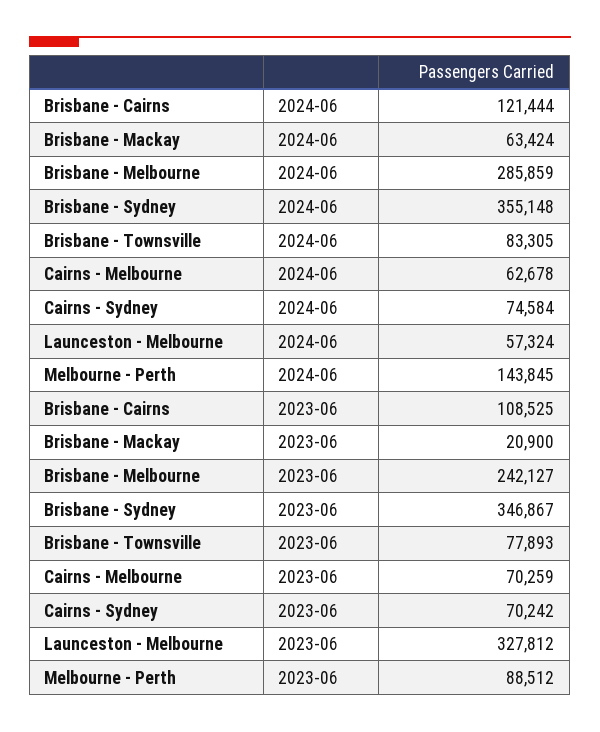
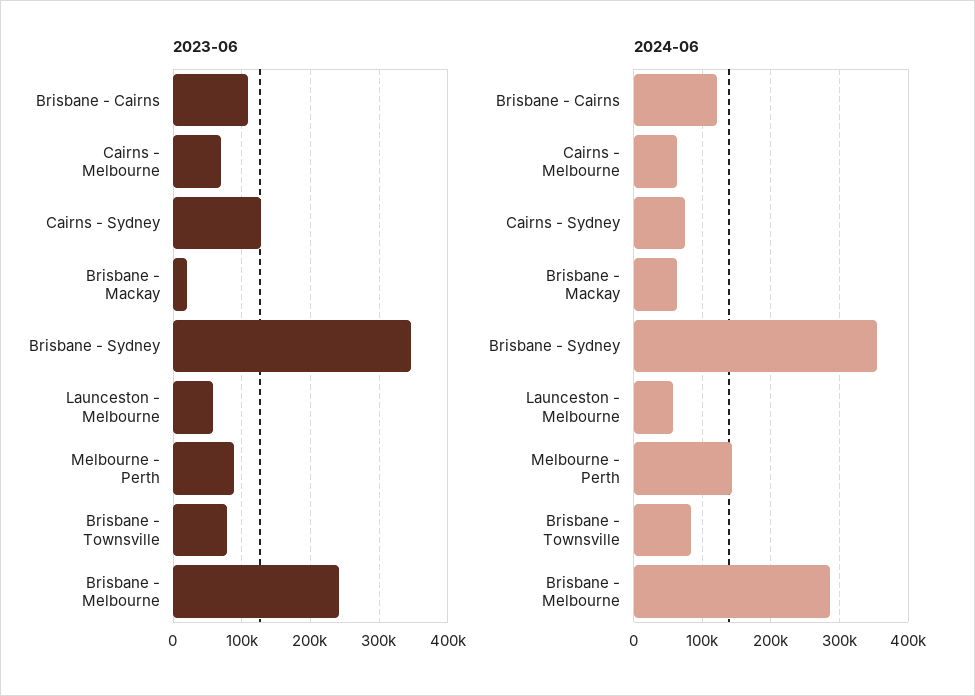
  {
    "2024-06": {
      "Brisbane - Cairns": 121444,
      "Brisbane - Mackay": 63424,
      "Brisbane - Melbourne": 285859,
      "Brisbane - Sydney": 355148,
      "Brisbane - Townsville": 83305,
      "Cairns - Melbourne": 62678,
      "Cairns - Sydney": 74584,
      "Launceston - Melbourne": 57324,
      "Melbourne - Perth": 143845
    },
    "2023-06": {
      "Brisbane - Cairns": 108525,
      "Brisbane - Mackay": 20900,
      "Brisbane - Melbourne": 242127,
      "Brisbane - Sydney": 346867,
      "Brisbane - Townsville": 77893,
      "Cairns - Melbourne": 70259,
-     "Cairns - Sydney": 70242,
+     "Cairns - Sydney": 130000,
-     "Launceston - Melbourne": 327812,
+     "Launceston - Melbourne": 60000,
      "Melbourne - Perth": 88512
    }
  }

